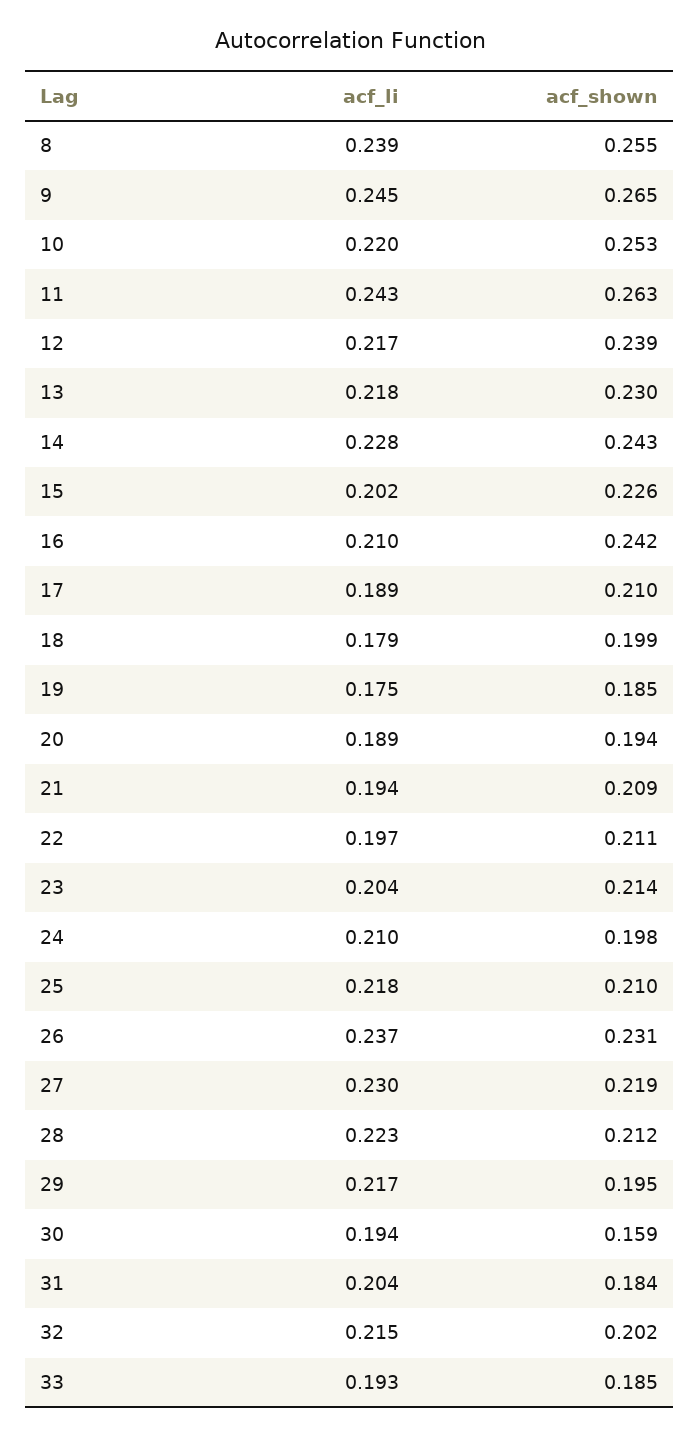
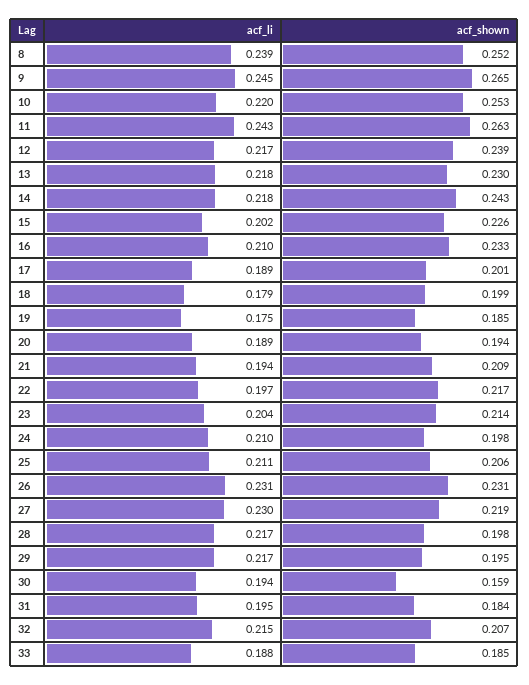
  {
    "acf_li": {
      "8": 0.239,
      "9": 0.245,
      "10": 0.22,
      "11": 0.243,
      "12": 0.217,
      "13": 0.218,
-     "14": 0.228,
+     "14": 0.218,
      "15": 0.202,
      "16": 0.21,
      "17": 0.189,
      "18": 0.179,
      "19": 0.175,
      "20": 0.189,
      "21": 0.194,
      "22": 0.197,
      "23": 0.204,
      "24": 0.21,
-     "25": 0.218,
+     "25": 0.211,
-     "26": 0.237,
+     "26": 0.231,
      "27": 0.23,
-     "28": 0.223,
+     "28": 0.217,
      "29": 0.217,
      "30": 0.194,
-     "31": 0.204,
+     "31": 0.195,
      "32": 0.215,
-     "33": 0.193
+     "33": 0.188
    },
    "acf_shown": {
-     "8": 0.255,
+     "8": 0.252,
      "9": 0.265,
      "10": 0.253,
      "11": 0.263,
      "12": 0.239,
      "13": 0.23,
      "14": 0.243,
      "15": 0.226,
-     "16": 0.242,
+     "16": 0.233,
-     "17": 0.21,
+     "17": 0.201,
      "18": 0.199,
      "19": 0.185,
      "20": 0.194,
      "21": 0.209,
-     "22": 0.211,
+     "22": 0.217,
      "23": 0.214,
      "24": 0.198,
-     "25": 0.21,
+     "25": 0.206,
      "26": 0.231,
      "27": 0.219,
-     "28": 0.212,
+     "28": 0.198,
      "29": 0.195,
      "30": 0.159,
      "31": 0.184,
-     "32": 0.202,
+     "32": 0.207,
      "33": 0.185
    }
  }

